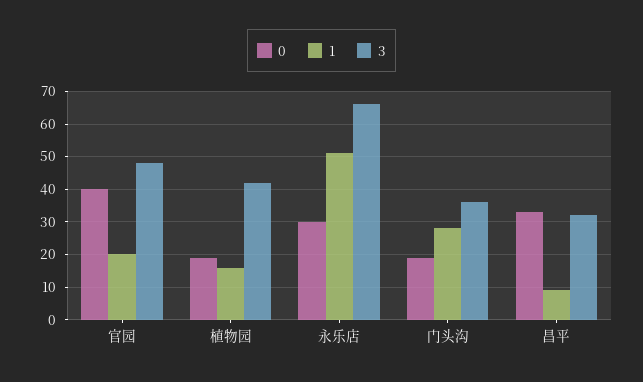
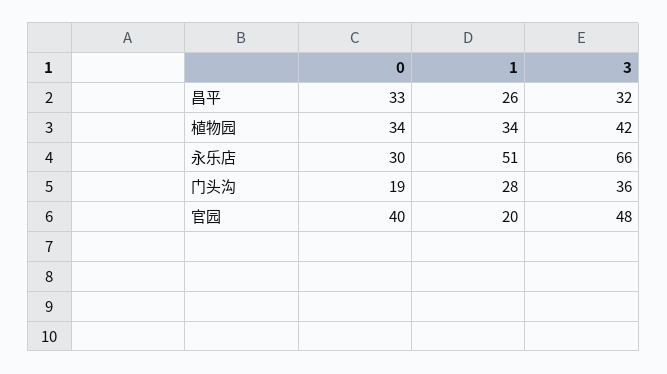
  {
    "0": {
      "官园": 40,
-     "植物园": 20,
+     "植物园": 34,
      "永乐店": 30,
      "门头沟": 19,
      "昌平": 33
    },
    "1": {
      "官园": 20,
-     "植物园": 15,
+     "植物园": 34,
      "永乐店": 51,
      "门头沟": 28,
-     "昌平": 10
+     "昌平": 26
    },
    "3": {
      "官园": 48,
      "植物园": 42,
      "永乐店": 66,
      "门头沟": 36,
      "昌平": 32
    }
  }

